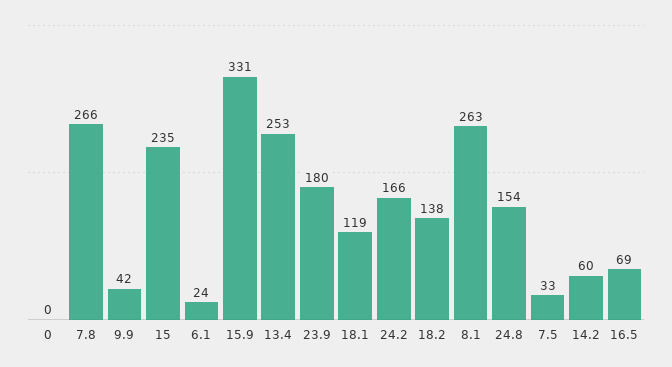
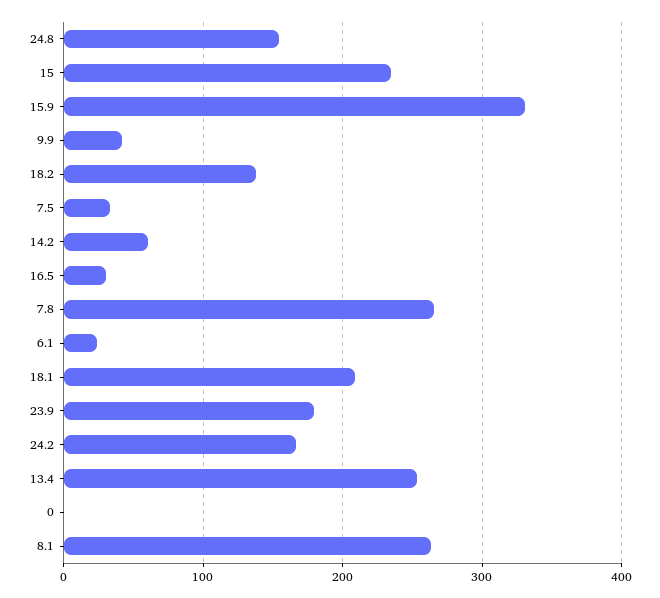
  {
    "0": 0,
    "7.8": 266,
    "9.9": 42,
    "15": 235,
    "6.1": 24,
    "15.9": 331,
    "13.4": 253,
    "23.9": 180,
-   "18.1": 119,
+   "18.1": 210,
    "24.2": 166,
    "18.2": 138,
    "8.1": 263,
    "24.8": 154,
    "7.5": 33,
    "14.2": 60,
-   "16.5": 69
+   "16.5": 30
  }

